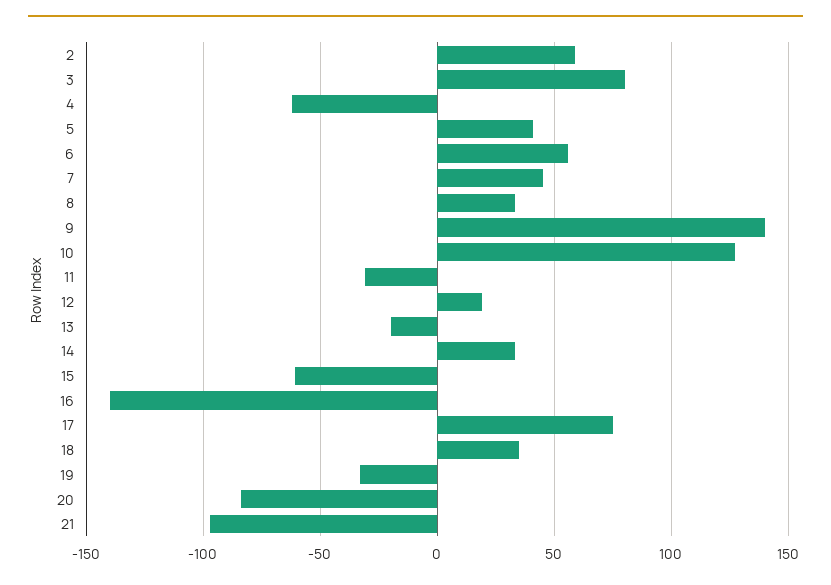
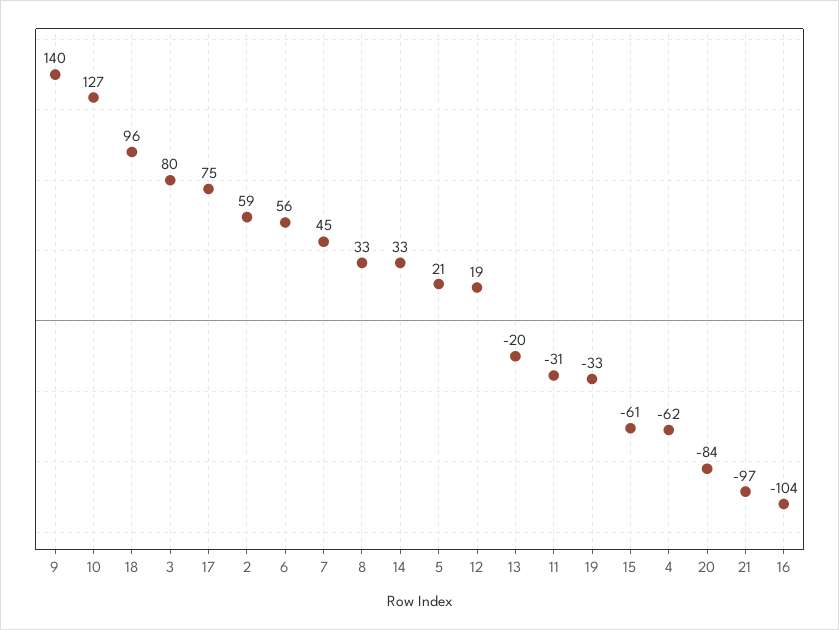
  {
    "2": 59,
    "3": 80,
    "4": -62,
-   "5": 40,
+   "5": 21,
    "6": 56,
    "7": 45,
    "8": 33,
    "9": 140,
    "10": 127,
    "11": -31,
    "12": 19,
    "13": -20,
    "14": 33,
    "15": -61,
-   "16": -140,
+   "16": -104,
    "17": 75,
-   "18": 35,
+   "18": 96,
    "19": -33,
    "20": -84,
    "21": -97
  }

